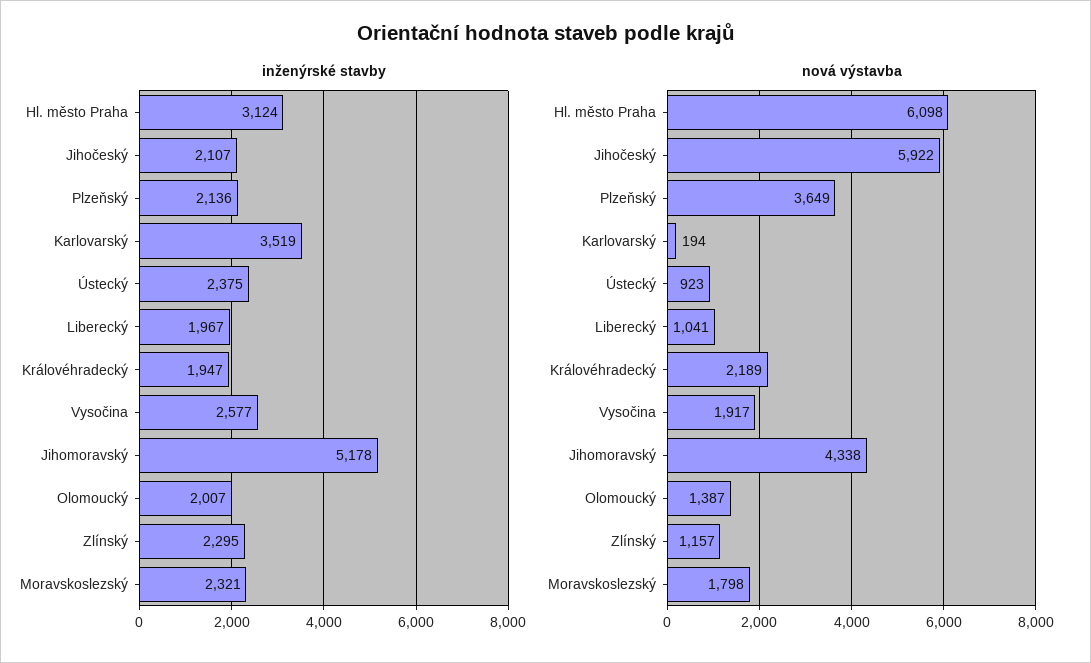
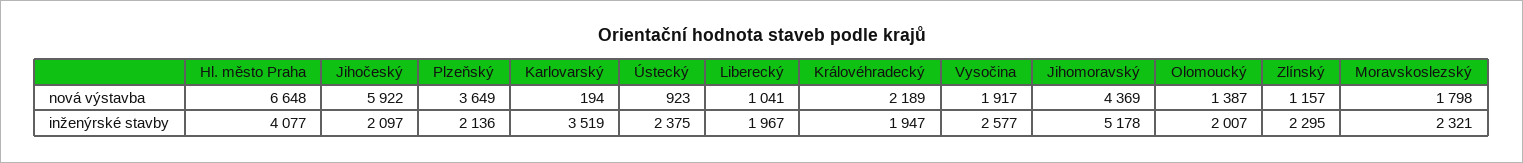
  {
    "inženýrské stavby": {
-     "Hl. město Praha": 3124,
+     "Hl. město Praha": 4077,
-     "Jihočeský": 2107,
+     "Jihočeský": 2097,
      "Plzeňský": 2136,
      "Karlovarský": 3519,
      "Ústecký": 2375,
      "Liberecký": 1967,
      "Královéhradecký": 1947,
      "Vysočina": 2577,
      "Jihomoravský": 5178,
      "Olomoucký": 2007,
      "Zlínský": 2295,
      "Moravskoslezský": 2321
    },
    "nová výstavba": {
-     "Hl. město Praha": 6098,
+     "Hl. město Praha": 6648,
      "Jihočeský": 5922,
      "Plzeňský": 3649,
      "Karlovarský": 194,
      "Ústecký": 923,
      "Liberecký": 1041,
      "Královéhradecký": 2189,
      "Vysočina": 1917,
-     "Jihomoravský": 4338,
+     "Jihomoravský": 4369,
      "Olomoucký": 1387,
      "Zlínský": 1157,
      "Moravskoslezský": 1798
    }
  }

